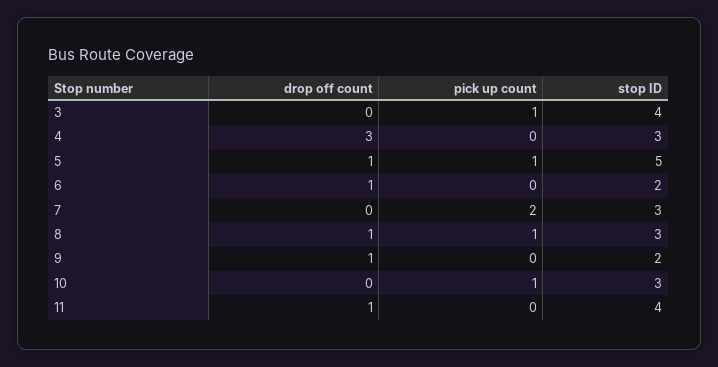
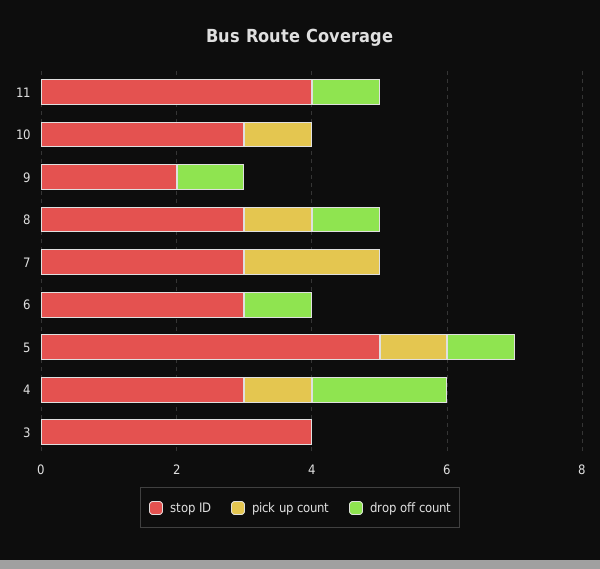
  {
    "drop off count": {
      "3": 0,
-     "4": 3,
+     "4": 2,
      "5": 1,
      "6": 1,
      "7": 0,
      "8": 1,
      "9": 1,
      "10": 0,
      "11": 1
    },
    "pick up count": {
-     "3": 1,
+     "3": 0,
-     "4": 0,
+     "4": 1,
      "5": 1,
      "6": 0,
      "7": 2,
      "8": 1,
      "9": 0,
      "10": 1,
      "11": 0
    },
    "stop ID": {
      "3": 4,
      "4": 3,
      "5": 5,
-     "6": 2,
+     "6": 3,
      "7": 3,
      "8": 3,
      "9": 2,
      "10": 3,
      "11": 4
    }
  }

